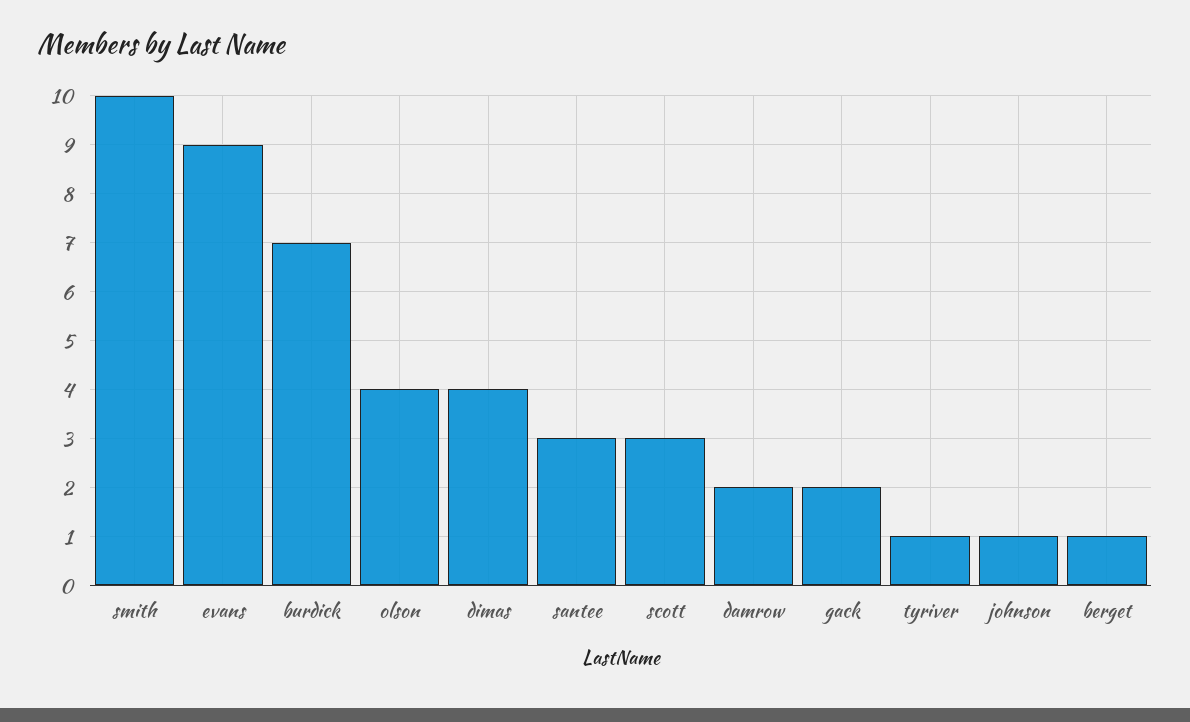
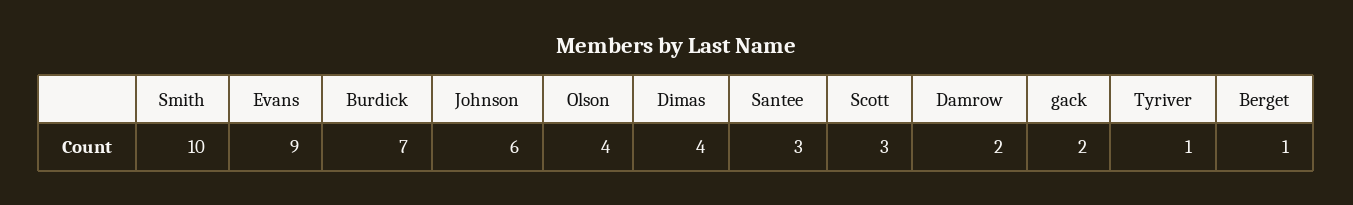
  {
    "smith": 10,
    "evans": 9,
    "burdick": 7,
    "olson": 4,
    "dimas": 4,
    "santee": 3,
    "scott": 3,
    "damrow": 2,
    "gack": 2,
    "tyriver": 1,
-   "johnson": 1,
+   "johnson": 6,
    "berget": 1
  }

